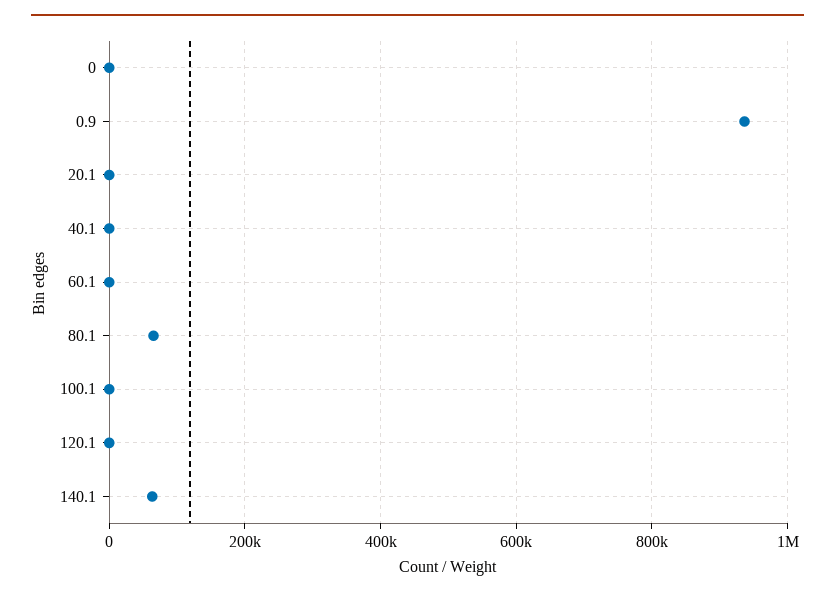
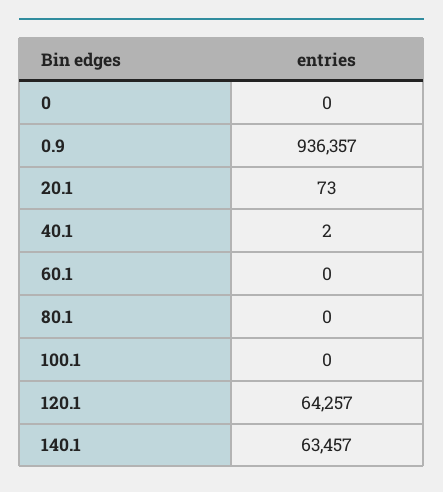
  {
    "0": 0,
    "0.9": 936357,
    "20.1": 73,
    "40.1": 2,
    "60.1": 0,
-   "80.1": 60000,
+   "80.1": 0,
    "100.1": 0,
-   "120.1": 0,
+   "120.1": 64257,
    "140.1": 63457
  }

